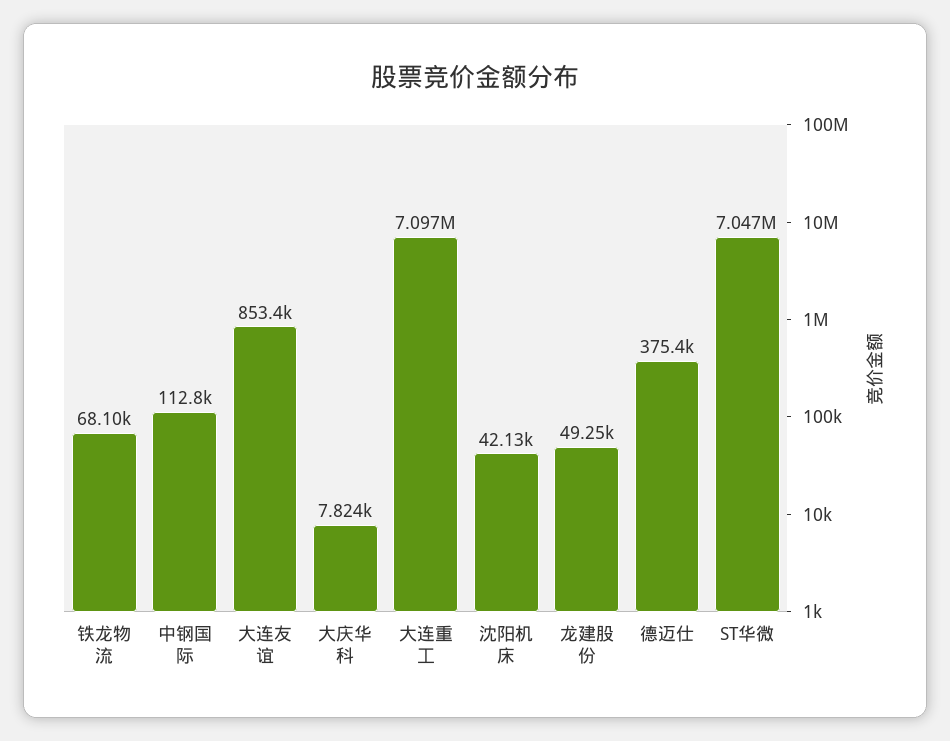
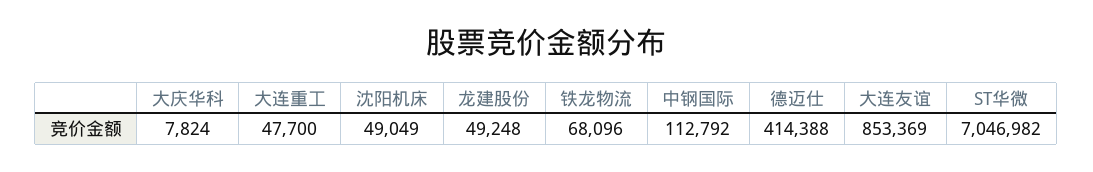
  {
    "铁龙物流": 68096,
    "中钢国际": 112792,
    "大连友谊": 853369,
    "大庆华科": 7824,
-   "大连重工": 7097000,
+   "大连重工": 47700,
-   "沈阳机床": 42130,
+   "沈阳机床": 49049,
    "龙建股份": 49248,
-   "德迈仕": 375400,
+   "德迈仕": 414388,
    "ST华微": 7046982
  }

